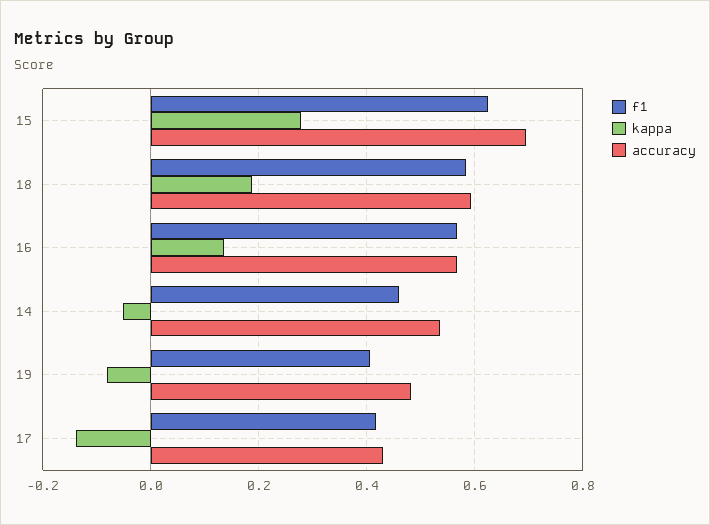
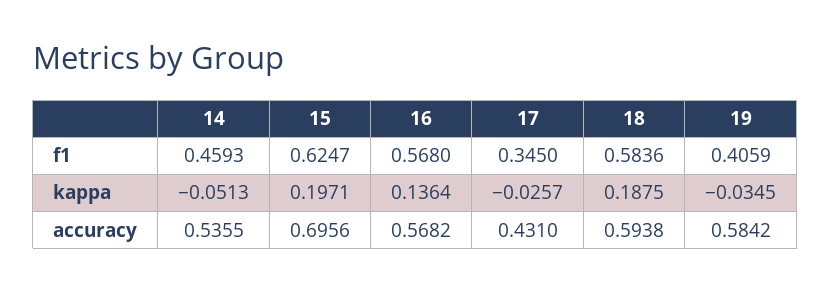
  {
    "f1": {
      "15": 0.6247,
      "18": 0.5836,
      "16": 0.568,
      "14": 0.4593,
      "19": 0.4059,
-     "17": 0.42
+     "17": 0.345
    },
    "kappa": {
-     "15": 0.28,
+     "15": 0.1971,
      "18": 0.1875,
      "16": 0.1364,
      "14": -0.0513,
-     "19": -0.08,
+     "19": -0.0345,
-     "17": -0.14
+     "17": -0.0257
    },
    "accuracy": {
      "15": 0.6956,
      "18": 0.5938,
      "16": 0.5682,
      "14": 0.5355,
-     "19": 0.48,
+     "19": 0.5842,
      "17": 0.431
    }
  }

